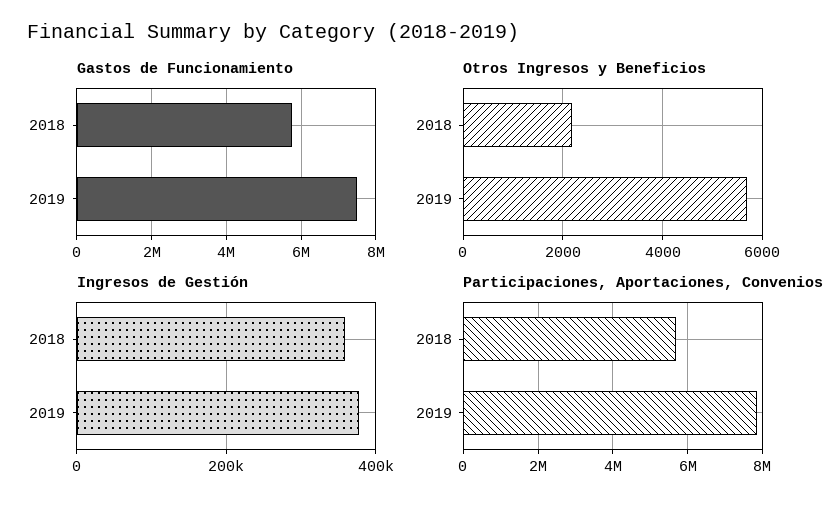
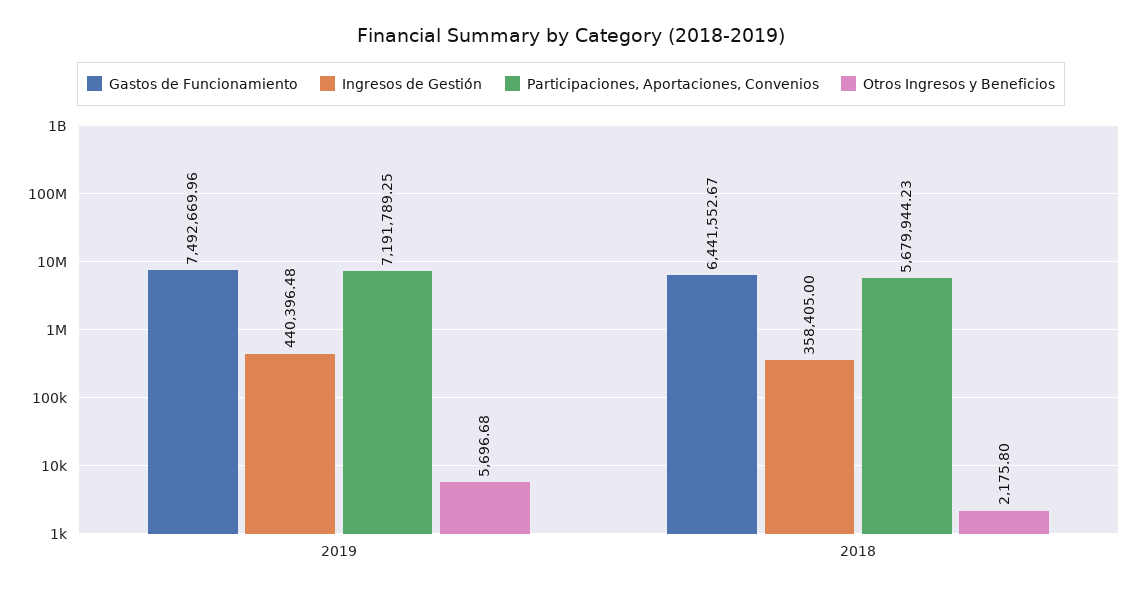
  {
    "Gastos de Funcionamiento": {
-     "2018": 5800000,
+     "2018": 6441552.67,
      "2019": 7492669.96
    },
    "Otros Ingresos y Beneficios": {
      "2018": 2175.8,
      "2019": 5696.68
    },
    "Ingresos de Gestión": {
      "2018": 358405,
-     "2019": 380000
+     "2019": 440396.48
    },
    "Participaciones, Aportaciones, Convenios": {
      "2018": 5679944.23,
-     "2019": 7800000
+     "2019": 7191789.25
    }
  }

